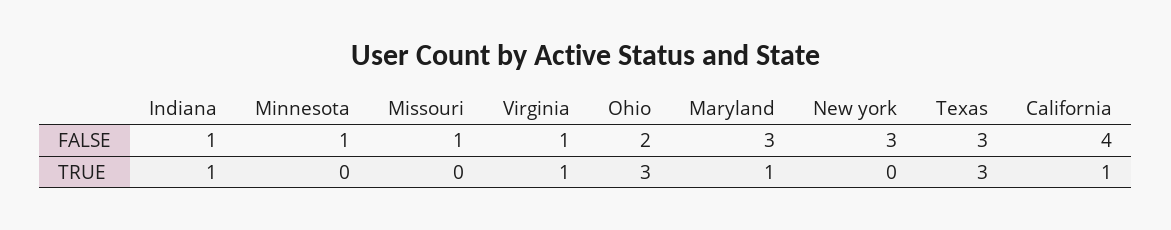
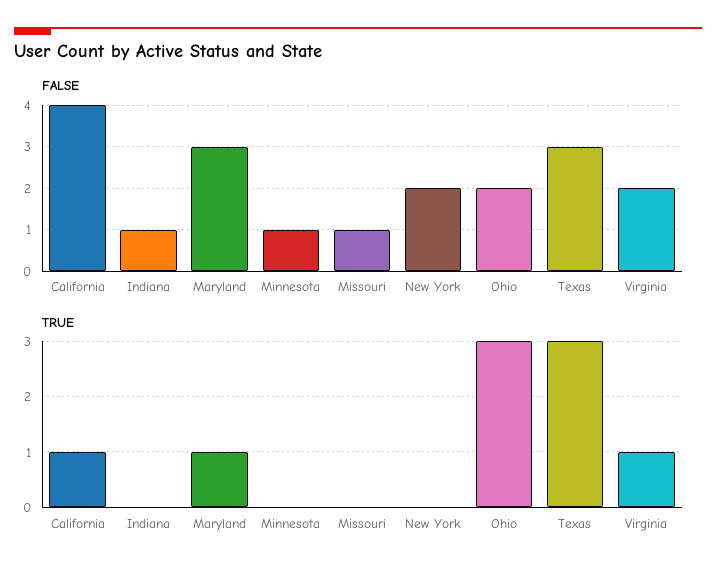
  {
    "FALSE": {
      "Indiana": 1,
      "Minnesota": 1,
      "Missouri": 1,
-     "Virginia": 1,
+     "Virginia": 2,
      "Ohio": 2,
      "Maryland": 3,
-     "New york": 3,
+     "New york": 2,
      "Texas": 3,
      "California": 4
    },
    "TRUE": {
-     "Indiana": 1,
+     "Indiana": 0,
      "Minnesota": 0,
      "Missouri": 0,
      "Virginia": 1,
      "Ohio": 3,
      "Maryland": 1,
      "New york": 0,
      "Texas": 3,
      "California": 1
    }
  }

